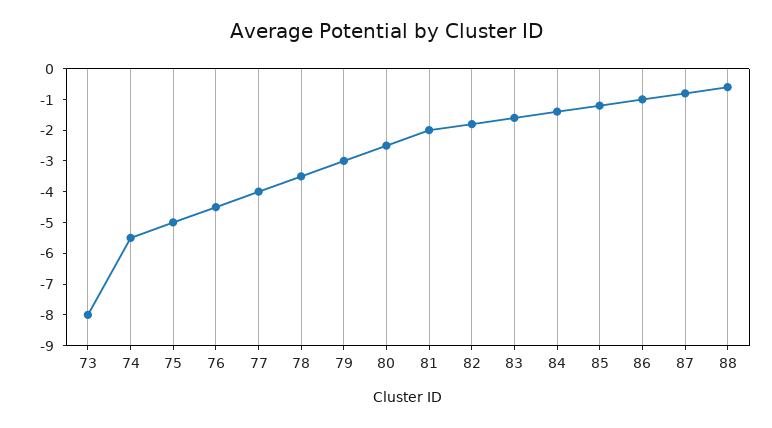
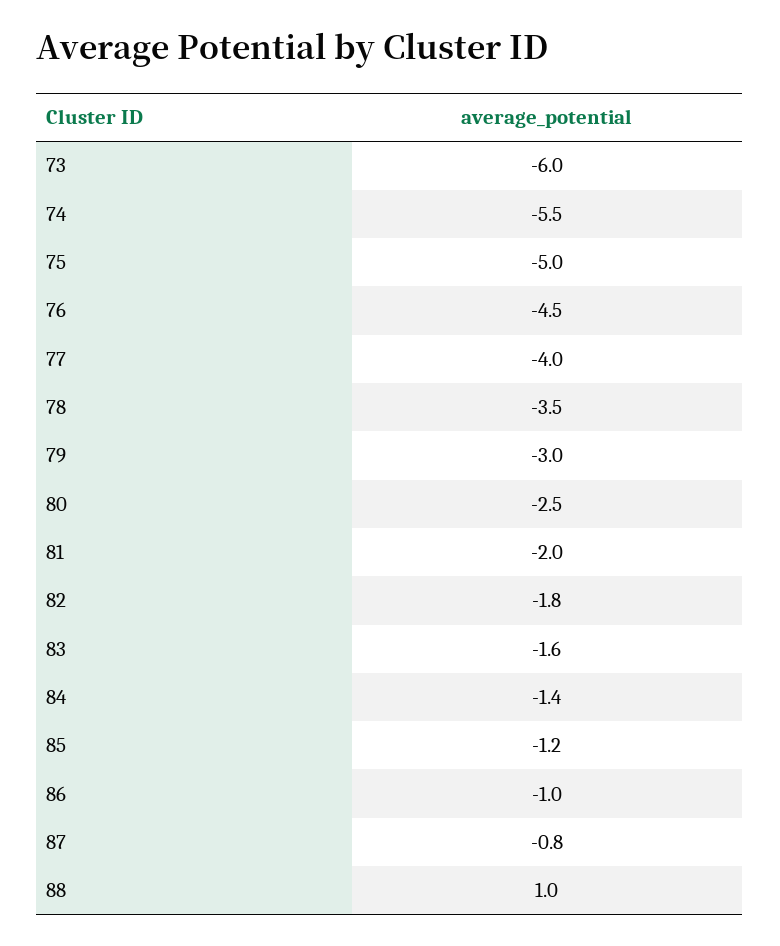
  {
-   "73": -8,
+   "73": -6,
    "74": -5.5,
    "75": -5,
    "76": -4.5,
    "77": -4,
    "78": -3.5,
    "79": -3,
    "80": -2.5,
    "81": -2,
    "82": -1.8,
    "83": -1.6,
    "84": -1.4,
    "85": -1.2,
    "86": -1,
    "87": -0.8,
-   "88": -0.5
+   "88": 1
  }

